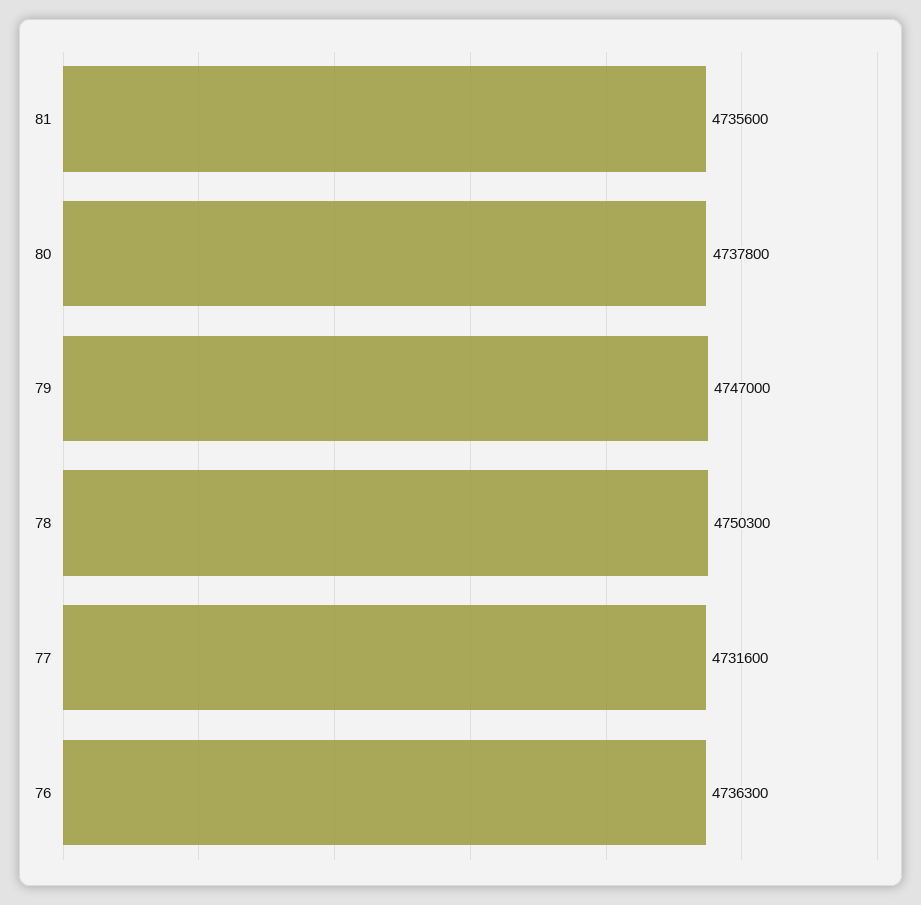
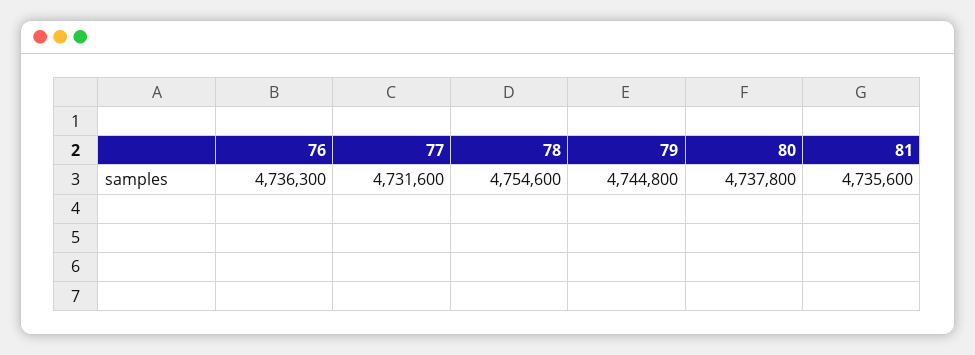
  {
    "81": 4735600,
    "80": 4737800,
-   "79": 4747000,
+   "79": 4744800,
-   "78": 4750300,
+   "78": 4754600,
    "77": 4731600,
    "76": 4736300
  }

